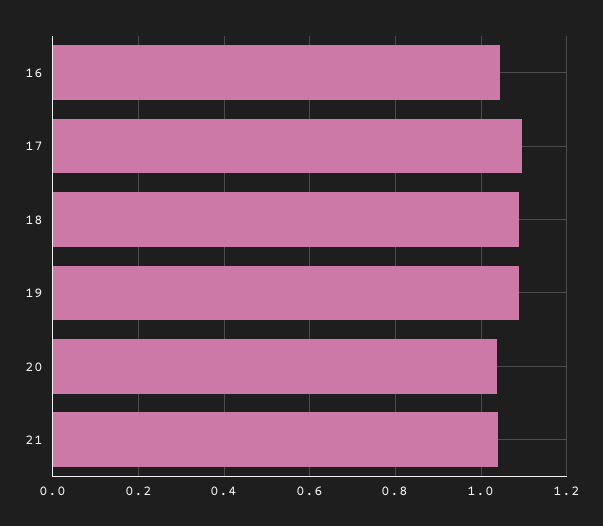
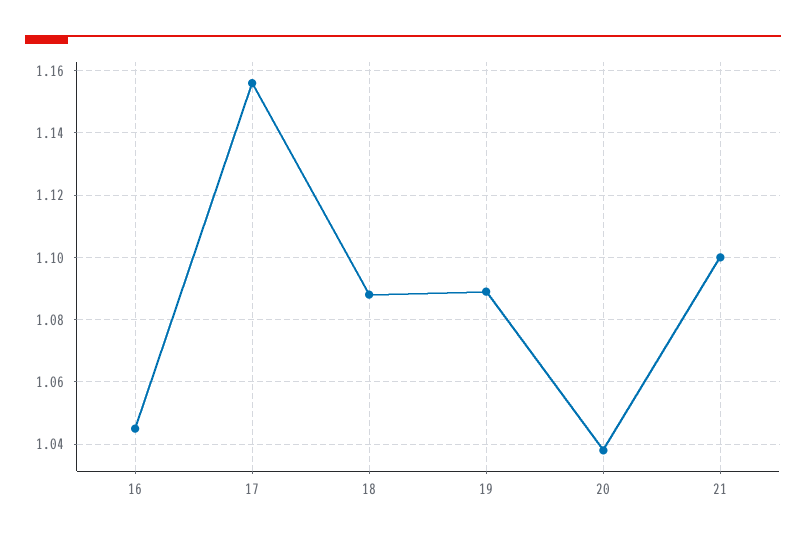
  {
    "16": 1.045,
-   "17": 1.1,
+   "17": 1.155,
    "18": 1.09,
    "19": 1.09,
    "20": 1.04,
-   "21": 1.04
+   "21": 1.1
  }

